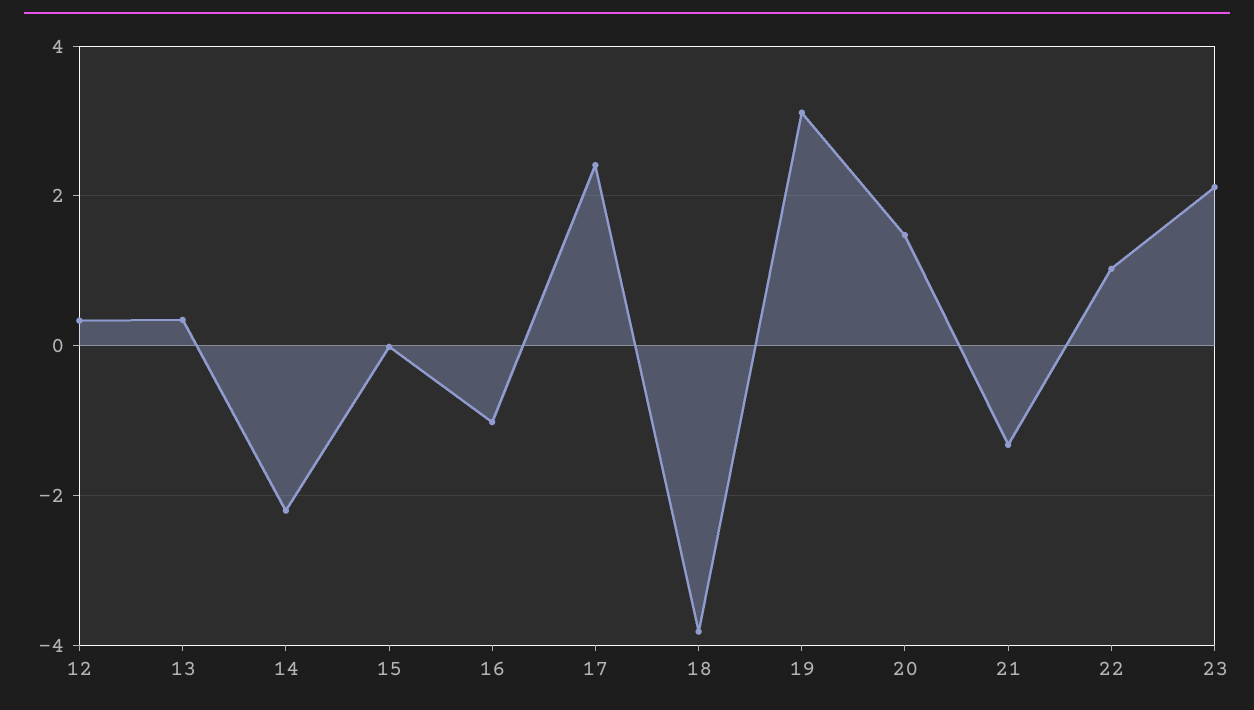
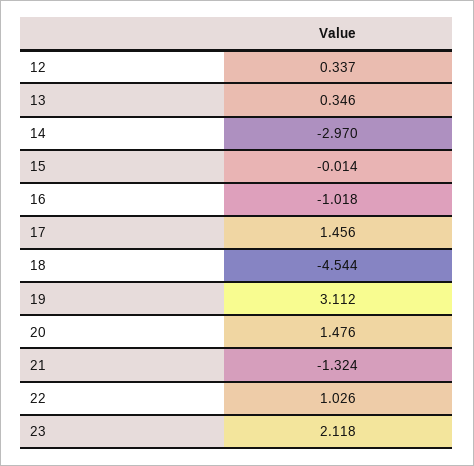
  {
    "12": 0.337,
    "13": 0.346,
-   "14": -2.2,
+   "14": -2.97,
    "15": -0.014,
    "16": -1.018,
-   "17": 2.4,
+   "17": 1.456,
-   "18": -3.8,
+   "18": -4.544,
    "19": 3.112,
    "20": 1.476,
    "21": -1.324,
    "22": 1.026,
    "23": 2.118
  }

